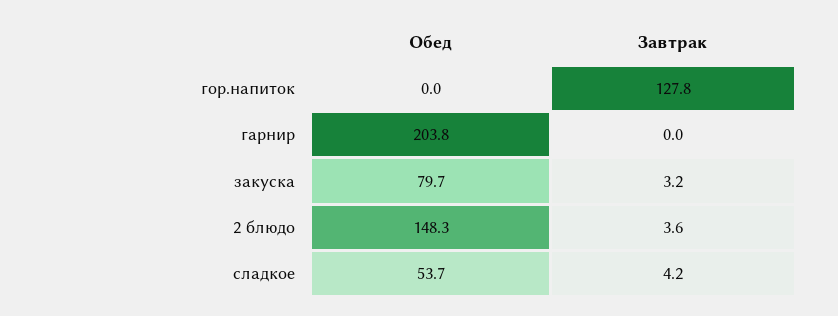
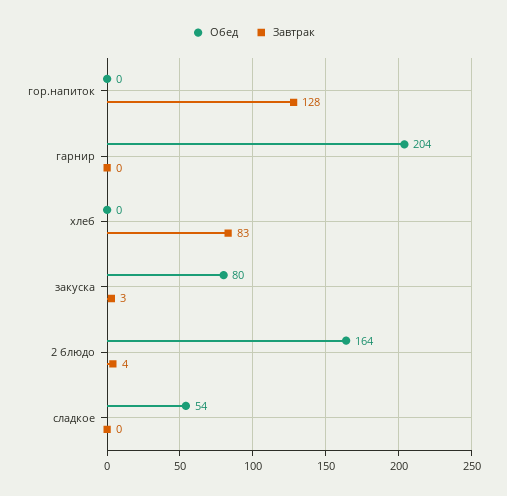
  {
    "Обед": {
      "гор.напиток": 0,
      "гарнир": 203.8,
      "закуска": 79.7,
-     "2 блюдо": 148.3,
+     "2 блюдо": 164,
-     "сладкое": 53.7
+     "сладкое": 53.7,
+     "хлеб": 0
    },
    "Завтрак": {
      "гор.напиток": 127.8,
      "гарнир": 0,
      "закуска": 3.2,
      "2 блюдо": 3.6,
-     "сладкое": 4.2
+     "сладкое": 0,
+     "хлеб": 83
    }
  }

